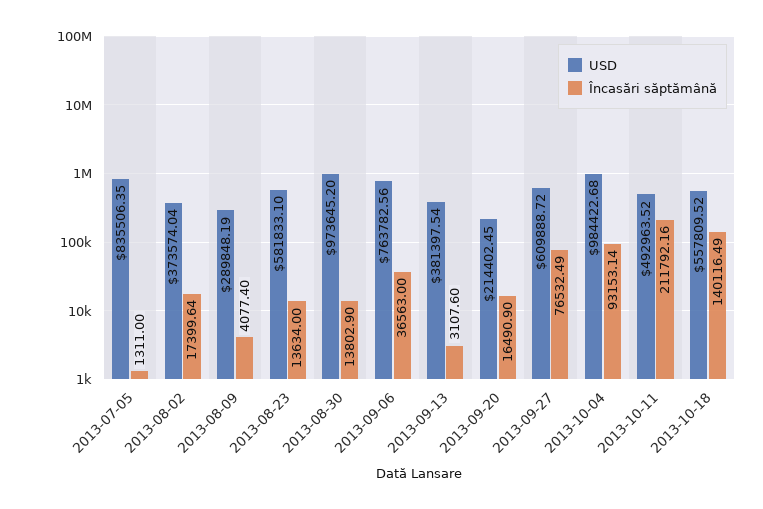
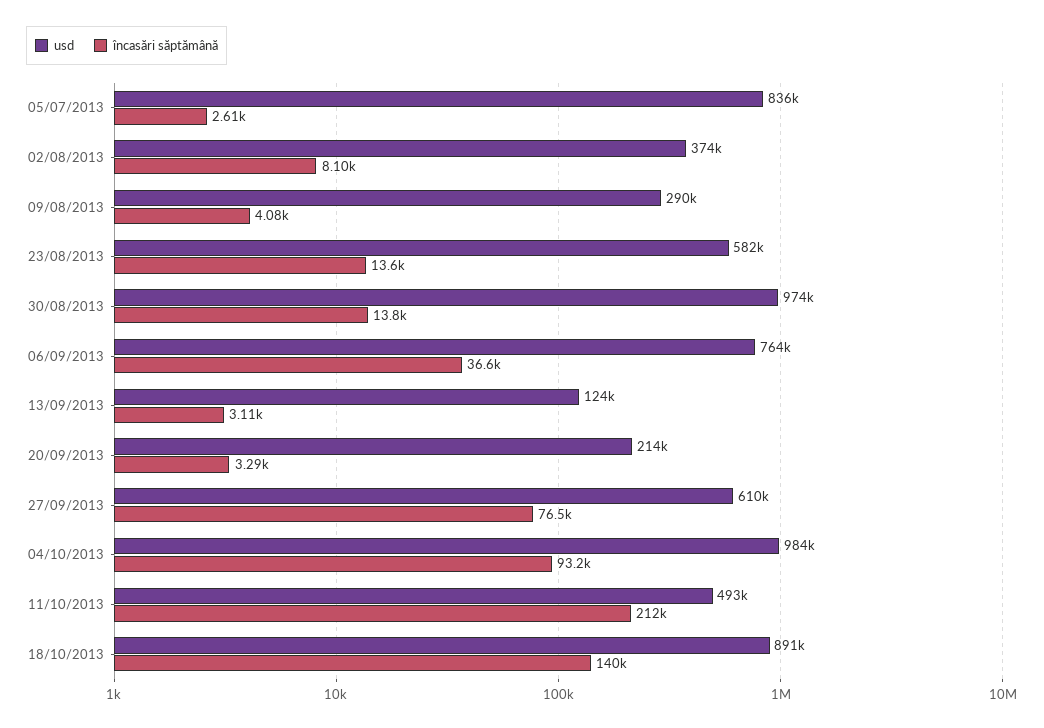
  {
    "USD": {
      "2013-07-05": 835506.35,
      "2013-08-02": 373574.04,
      "2013-08-09": 289848.19,
      "2013-08-23": 581833.1,
      "2013-08-30": 973645.2,
      "2013-09-06": 763782.56,
-     "2013-09-13": 381397.54,
+     "2013-09-13": 124000,
      "2013-09-20": 214402.45,
      "2013-09-27": 609888.72,
      "2013-10-04": 984422.68,
      "2013-10-11": 492963.52,
-     "2013-10-18": 557809.52
+     "2013-10-18": 891000
    },
    "Încasări săptămână": {
-     "2013-07-05": 1311,
+     "2013-07-05": 2610,
-     "2013-08-02": 17399.64,
+     "2013-08-02": 8100,
      "2013-08-09": 4077.4,
      "2013-08-23": 13634,
      "2013-08-30": 13802.9,
      "2013-09-06": 36563,
      "2013-09-13": 3107.6,
-     "2013-09-20": 16490.9,
+     "2013-09-20": 3290,
      "2013-09-27": 76532.49,
      "2013-10-04": 93153.14,
      "2013-10-11": 211792.16,
      "2013-10-18": 140116.49
    }
  }

